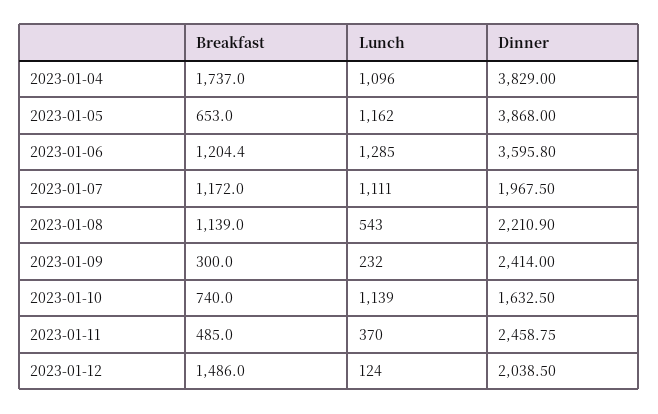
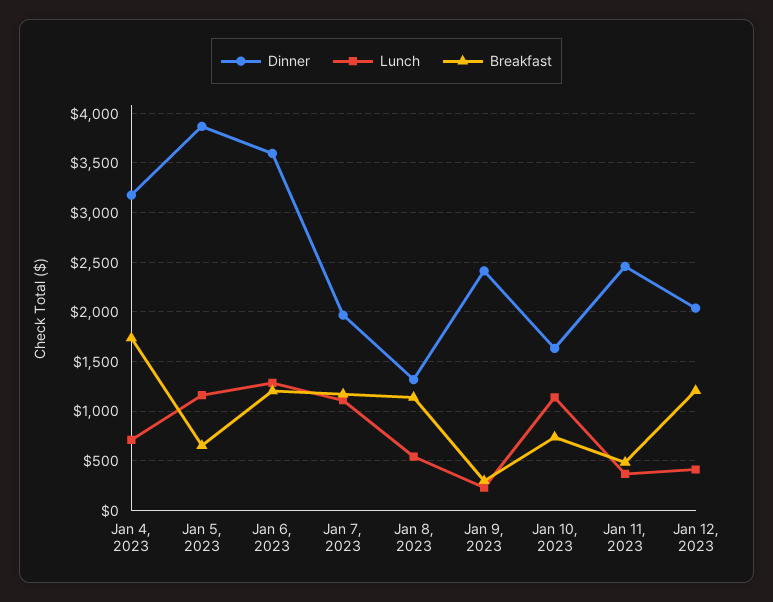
  {
    "Breakfast": {
      "2023-01-04": 1737,
      "2023-01-05": 653,
      "2023-01-06": 1204.4,
      "2023-01-07": 1172,
      "2023-01-08": 1139,
      "2023-01-09": 300,
      "2023-01-10": 740,
      "2023-01-11": 485,
-     "2023-01-12": 1486
+     "2023-01-12": 1200
    },
    "Lunch": {
-     "2023-01-04": 1096,
+     "2023-01-04": 700,
      "2023-01-05": 1162,
      "2023-01-06": 1285,
      "2023-01-07": 1111,
      "2023-01-08": 543,
      "2023-01-09": 232,
      "2023-01-10": 1139,
      "2023-01-11": 370,
-     "2023-01-12": 124
+     "2023-01-12": 400
    },
    "Dinner": {
-     "2023-01-04": 3829,
+     "2023-01-04": 3200,
      "2023-01-05": 3868,
      "2023-01-06": 3595.8,
      "2023-01-07": 1967.5,
-     "2023-01-08": 2210.9,
+     "2023-01-08": 1300,
      "2023-01-09": 2414,
      "2023-01-10": 1632.5,
      "2023-01-11": 2458.75,
      "2023-01-12": 2038.5
    }
  }

